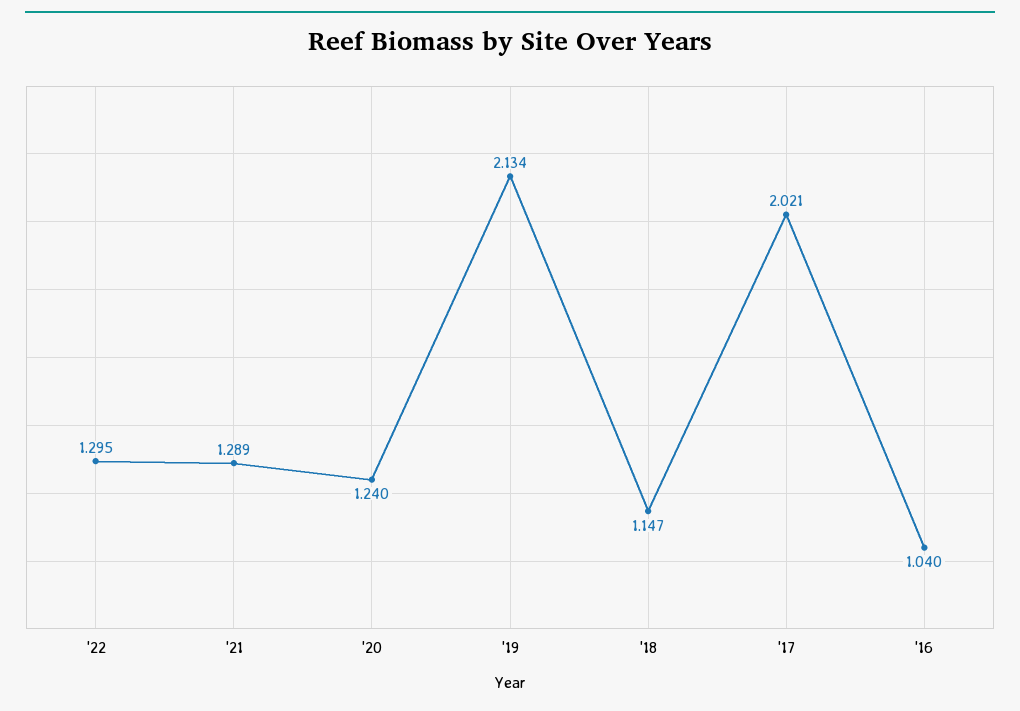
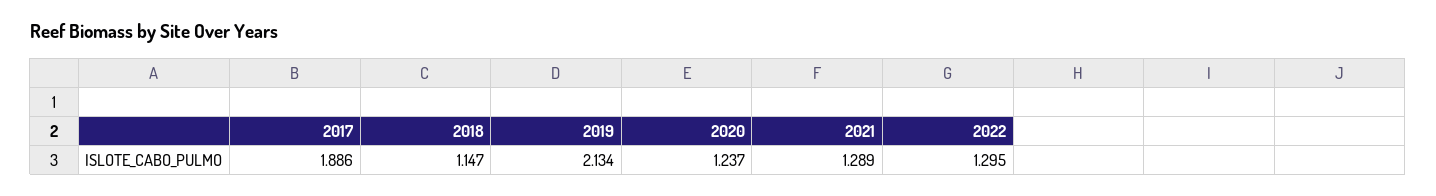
  {
    "'22": 1.295,
    "'21": 1.289,
-   "'20": 1.24,
+   "'20": 1.237,
    "'19": 2.134,
    "'18": 1.147,
-   "'17": 2.021,
+   "'17": 1.886
-   "'16": 1.04
  }

